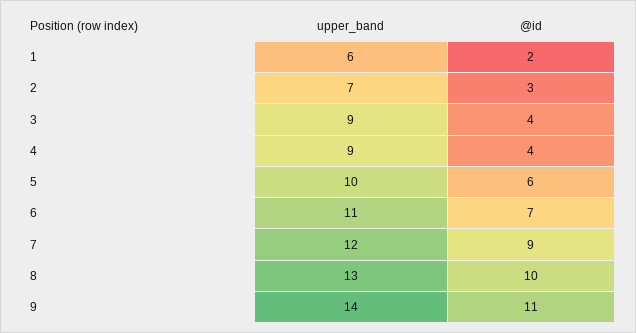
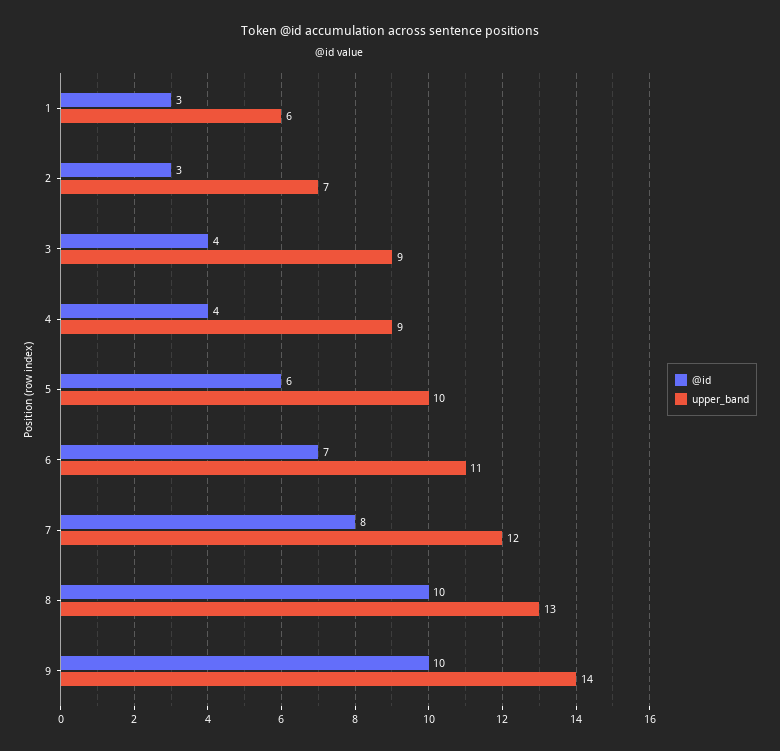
  {
    "upper_band": {
      "1": 6,
      "2": 7,
      "3": 9,
      "4": 9,
      "5": 10,
      "6": 11,
      "7": 12,
      "8": 13,
      "9": 14
    },
    "@id": {
-     "1": 2,
+     "1": 3,
      "2": 3,
      "3": 4,
      "4": 4,
      "5": 6,
      "6": 7,
-     "7": 9,
+     "7": 8,
      "8": 10,
-     "9": 11
+     "9": 10
    }
  }

